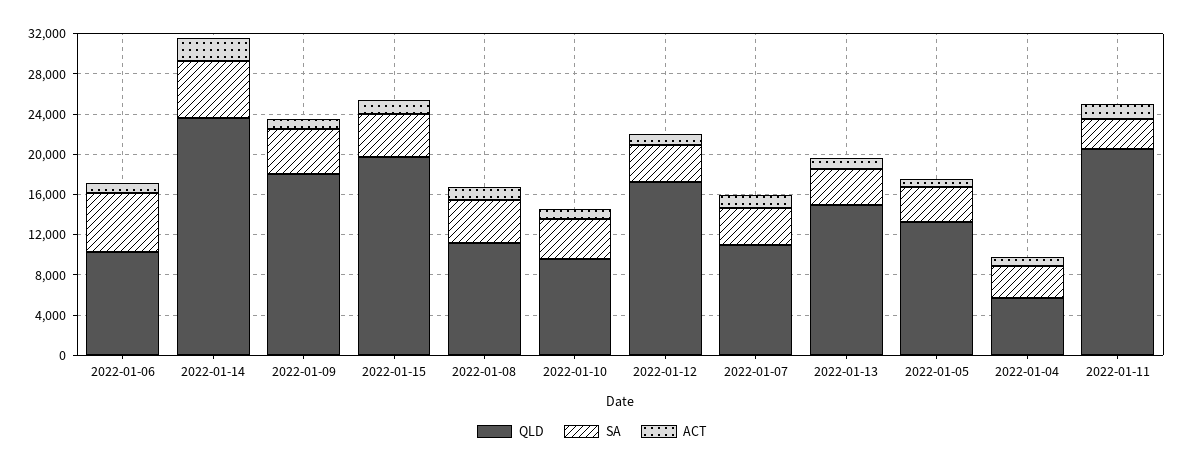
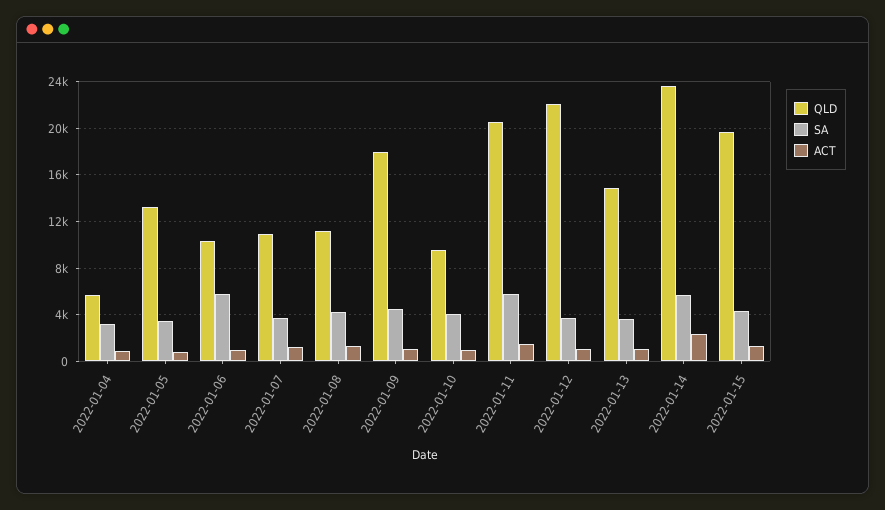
  {
    "QLD": {
      "2022-01-06": 10000,
      "2022-01-14": 24000,
      "2022-01-09": 18000,
      "2022-01-15": 20000,
      "2022-01-08": 11000,
      "2022-01-10": 10000,
-     "2022-01-12": 17000,
+     "2022-01-12": 22000,
      "2022-01-07": 11000,
      "2022-01-13": 15000,
      "2022-01-05": 13000,
      "2022-01-04": 6000,
      "2022-01-11": 21000
    },
    "SA": {
      "2022-01-06": 6000,
      "2022-01-14": 6000,
      "2022-01-09": 5000,
      "2022-01-15": 4000,
      "2022-01-08": 4000,
      "2022-01-10": 4000,
      "2022-01-12": 4000,
      "2022-01-07": 4000,
      "2022-01-13": 4000,
      "2022-01-05": 3000,
      "2022-01-04": 3000,
-     "2022-01-11": 3000
+     "2022-01-11": 6000
    },
    "ACT": {
      "2022-01-06": 1000,
      "2022-01-14": 2000,
      "2022-01-09": 1000,
      "2022-01-15": 1000,
      "2022-01-08": 1000,
      "2022-01-10": 1000,
      "2022-01-12": 1000,
      "2022-01-07": 1000,
      "2022-01-13": 1000,
      "2022-01-05": 1000,
      "2022-01-04": 1000,
      "2022-01-11": 2000
    }
  }

